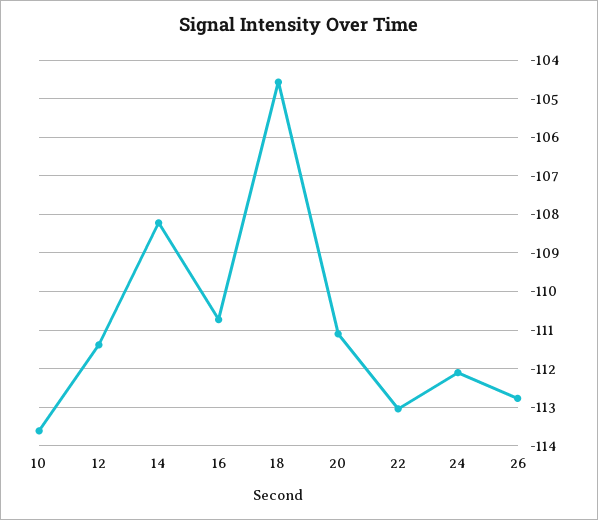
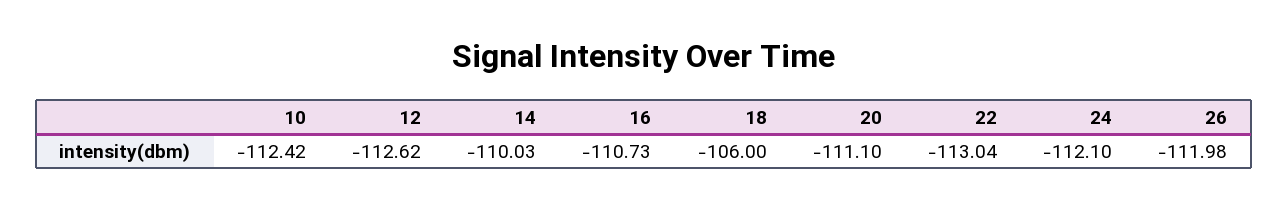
  {
-   "10": -113.6,
+   "10": -112.42,
-   "12": -111.4,
+   "12": -112.62,
-   "14": -108.2,
+   "14": -110.03,
    "16": -110.73,
-   "18": -104.6,
+   "18": -106,
    "20": -111.1,
    "22": -113.04,
    "24": -112.1,
-   "26": -112.8
+   "26": -111.98
  }

